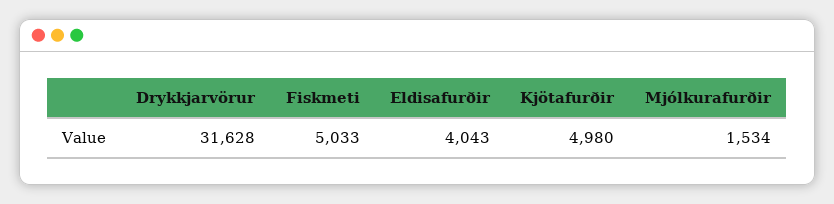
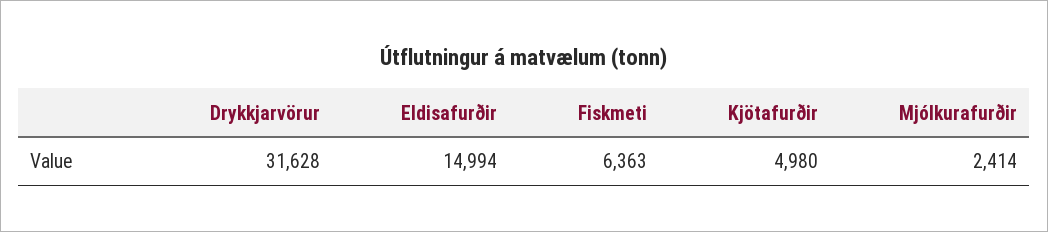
  {
    "Drykkjarvörur": 31628,
-   "Fiskmeti": 5033,
+   "Fiskmeti": 6363,
-   "Eldisafurðir": 4043,
+   "Eldisafurðir": 14994,
    "Kjötafurðir": 4980,
-   "Mjólkurafurðir": 1534
+   "Mjólkurafurðir": 2414
  }

